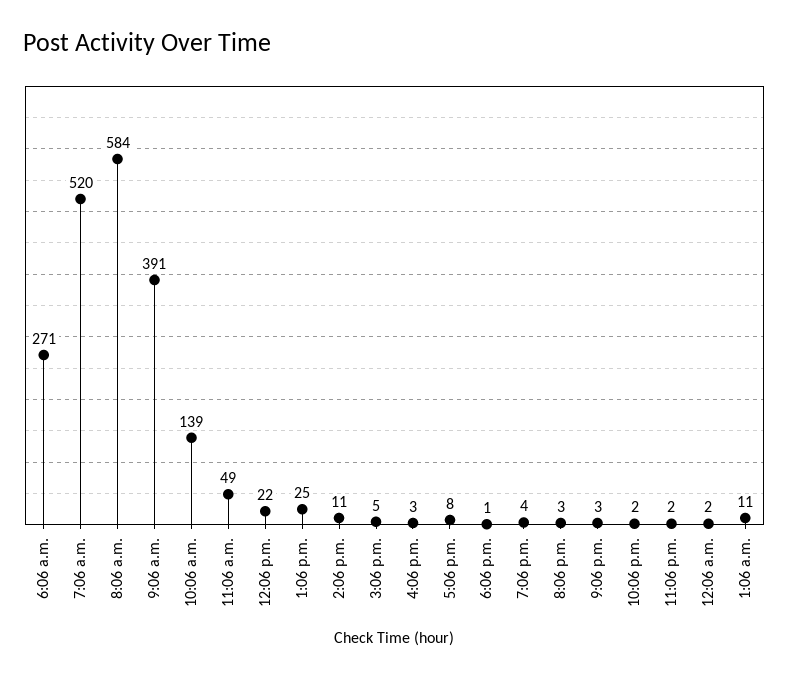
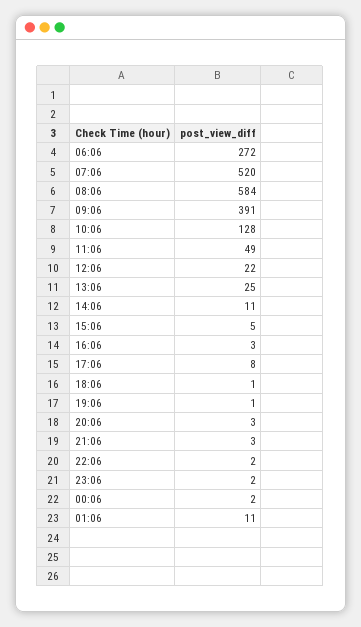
  {
-   "6:06 a.m.": 271,
+   "6:06 a.m.": 272,
    "7:06 a.m.": 520,
    "8:06 a.m.": 584,
    "9:06 a.m.": 391,
-   "10:06 a.m.": 139,
+   "10:06 a.m.": 128,
    "11:06 a.m.": 49,
    "12:06 p.m.": 22,
    "1:06 p.m.": 25,
    "2:06 p.m.": 11,
    "3:06 p.m.": 5,
    "4:06 p.m.": 3,
    "5:06 p.m.": 8,
    "6:06 p.m.": 1,
-   "7:06 p.m.": 4,
+   "7:06 p.m.": 1,
    "8:06 p.m.": 3,
    "9:06 p.m.": 3,
    "10:06 p.m.": 2,
    "11:06 p.m.": 2,
    "12:06 a.m.": 2,
    "1:06 a.m.": 11
  }

